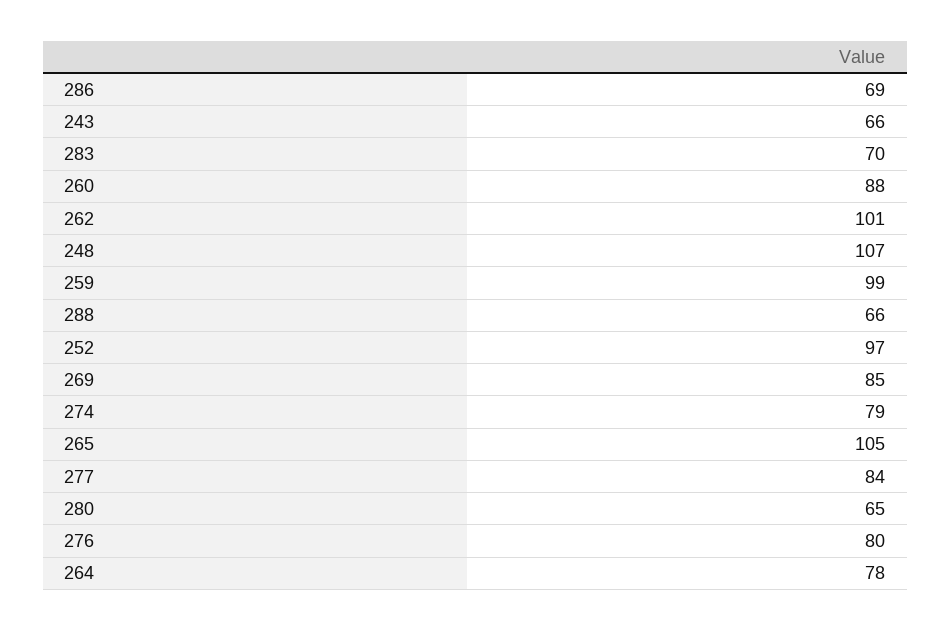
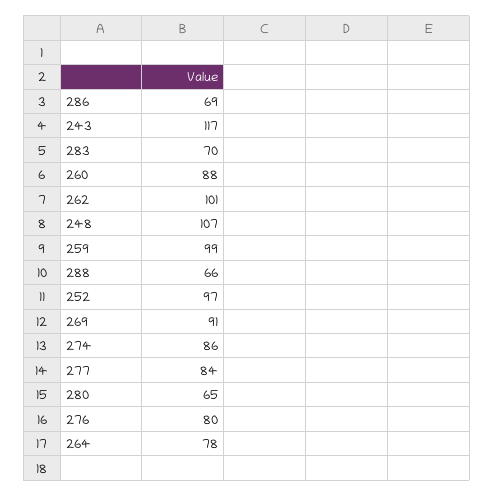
  {
    "286": 69,
-   "243": 66,
+   "243": 117,
    "283": 70,
    "260": 88,
    "262": 101,
    "248": 107,
    "259": 99,
    "288": 66,
    "252": 97,
-   "269": 85,
+   "269": 91,
-   "274": 79,
+   "274": 86,
-   "265": 105,
    "277": 84,
    "280": 65,
    "276": 80,
    "264": 78
  }

